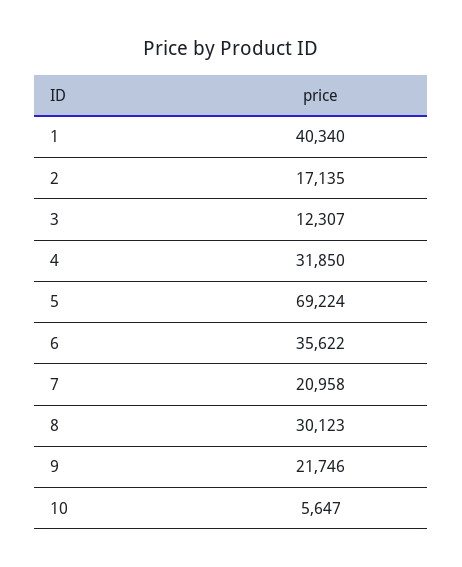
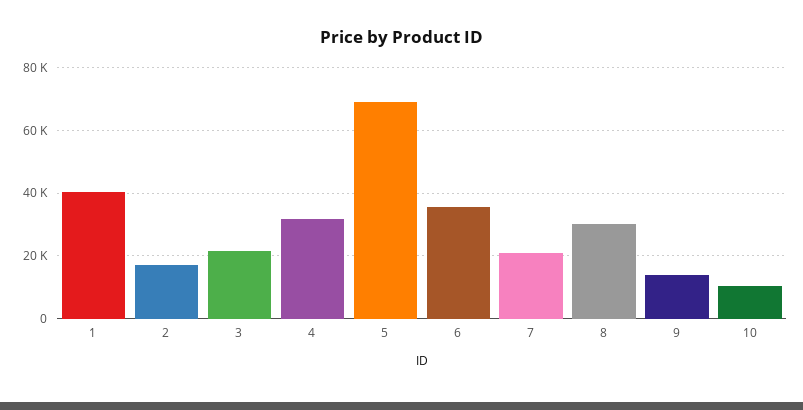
  {
    "1": 40340,
    "2": 17135,
-   "3": 12307,
+   "3": 22000,
    "4": 31850,
    "5": 69224,
    "6": 35622,
    "7": 20958,
    "8": 30123,
-   "9": 21746,
+   "9": 14000,
-   "10": 5647
+   "10": 10000
  }

